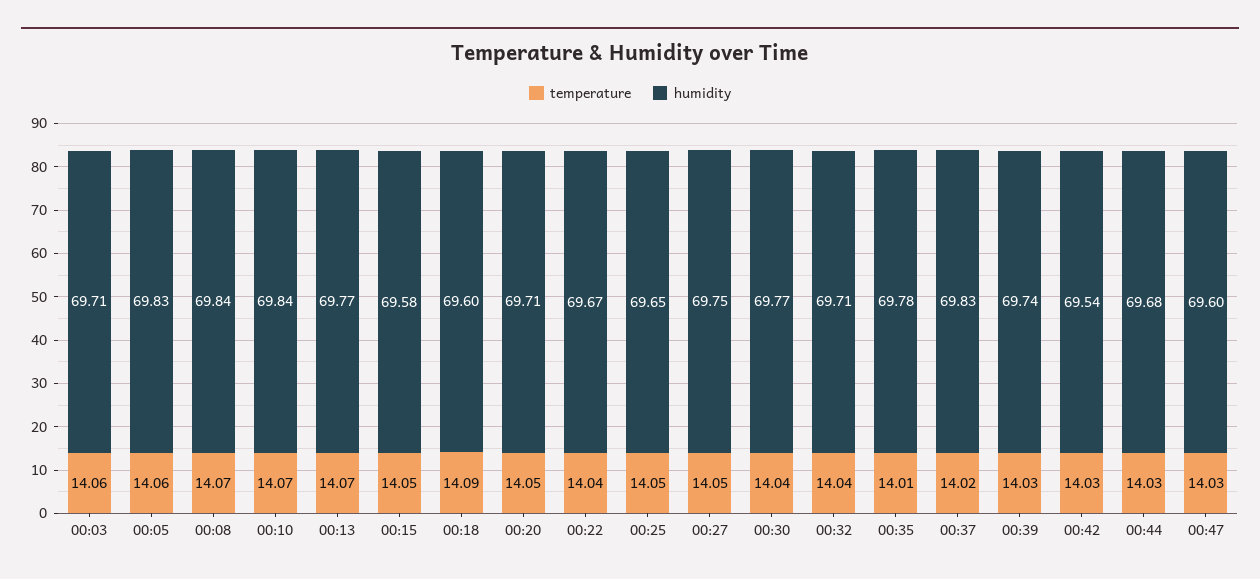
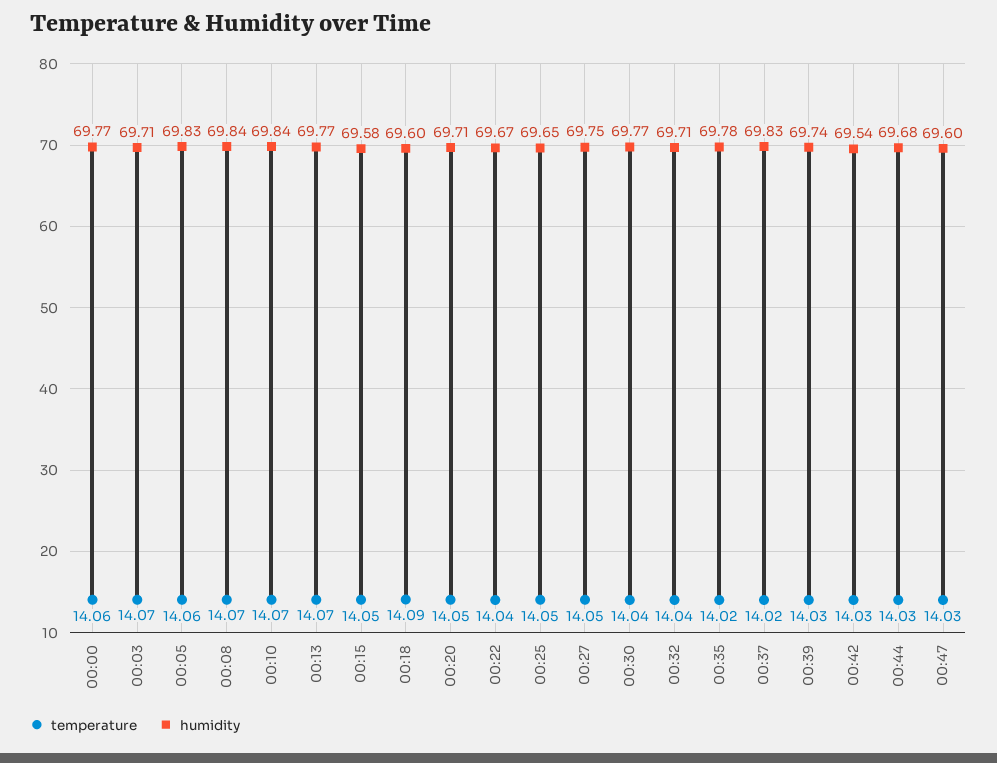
  {
    "temperature": {
-     "00:03": 14.06,
+     "00:03": 14.07,
      "00:05": 14.06,
      "00:08": 14.07,
      "00:10": 14.07,
      "00:13": 14.07,
      "00:15": 14.05,
      "00:18": 14.09,
      "00:20": 14.05,
      "00:22": 14.04,
      "00:25": 14.05,
      "00:27": 14.05,
      "00:30": 14.04,
      "00:32": 14.04,
-     "00:35": 14.01,
+     "00:35": 14.02,
      "00:37": 14.02,
      "00:39": 14.03,
      "00:42": 14.03,
      "00:44": 14.03,
-     "00:47": 14.03
+     "00:47": 14.03,
+     "00:00": 14.06
    },
    "humidity": {
      "00:03": 69.71,
      "00:05": 69.83,
      "00:08": 69.84,
      "00:10": 69.84,
      "00:13": 69.77,
      "00:15": 69.58,
      "00:18": 69.6,
      "00:20": 69.71,
      "00:22": 69.67,
      "00:25": 69.65,
      "00:27": 69.75,
      "00:30": 69.77,
      "00:32": 69.71,
      "00:35": 69.78,
      "00:37": 69.83,
      "00:39": 69.74,
      "00:42": 69.54,
      "00:44": 69.68,
-     "00:47": 69.6
+     "00:47": 69.6,
+     "00:00": 69.77
    }
  }

